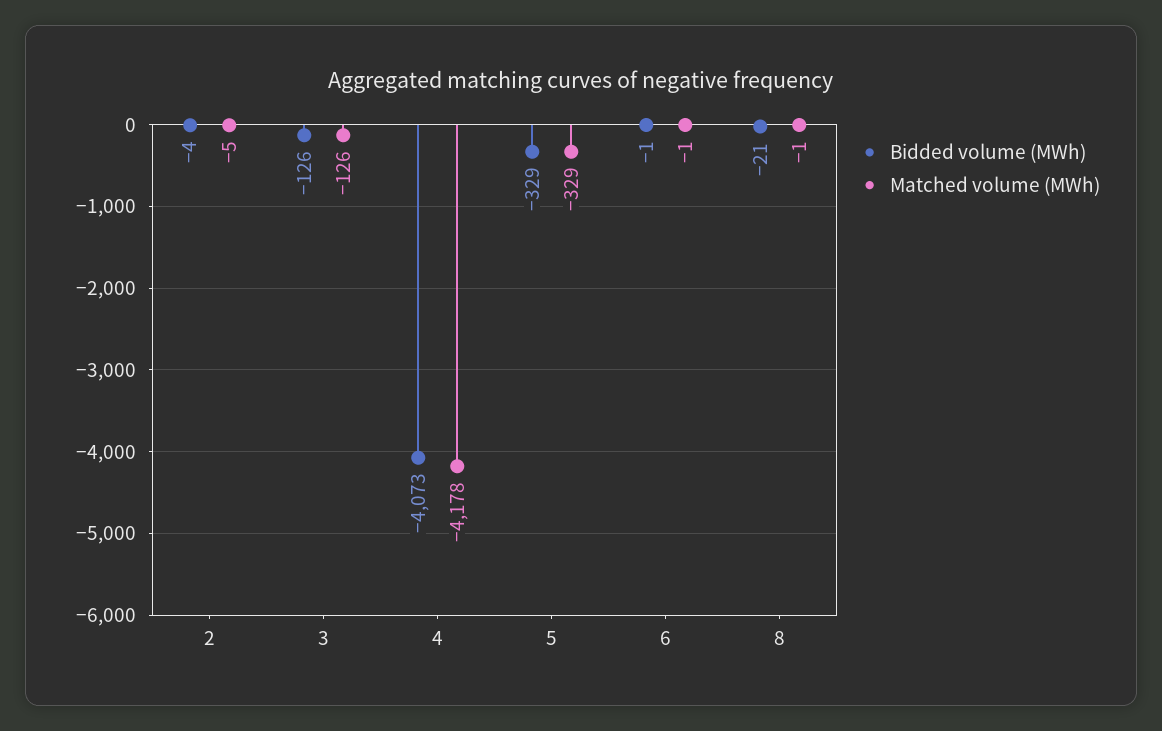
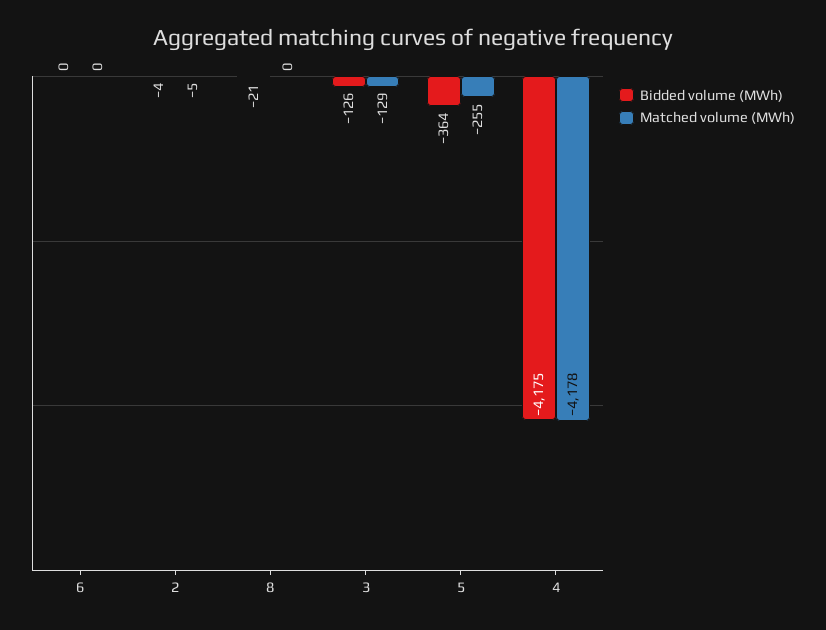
  {
    "Bidded volume (MWh)": {
      "2": -4,
      "3": -126,
-     "4": -4073,
+     "4": -4175,
-     "5": -329,
+     "5": -364,
-     "6": -1,
+     "6": 0,
      "8": -21
    },
    "Matched volume (MWh)": {
      "2": -5,
-     "3": -126,
+     "3": -129,
      "4": -4178,
-     "5": -329,
+     "5": -255,
-     "6": -1,
+     "6": 0,
-     "8": -1
+     "8": 0
    }
  }

